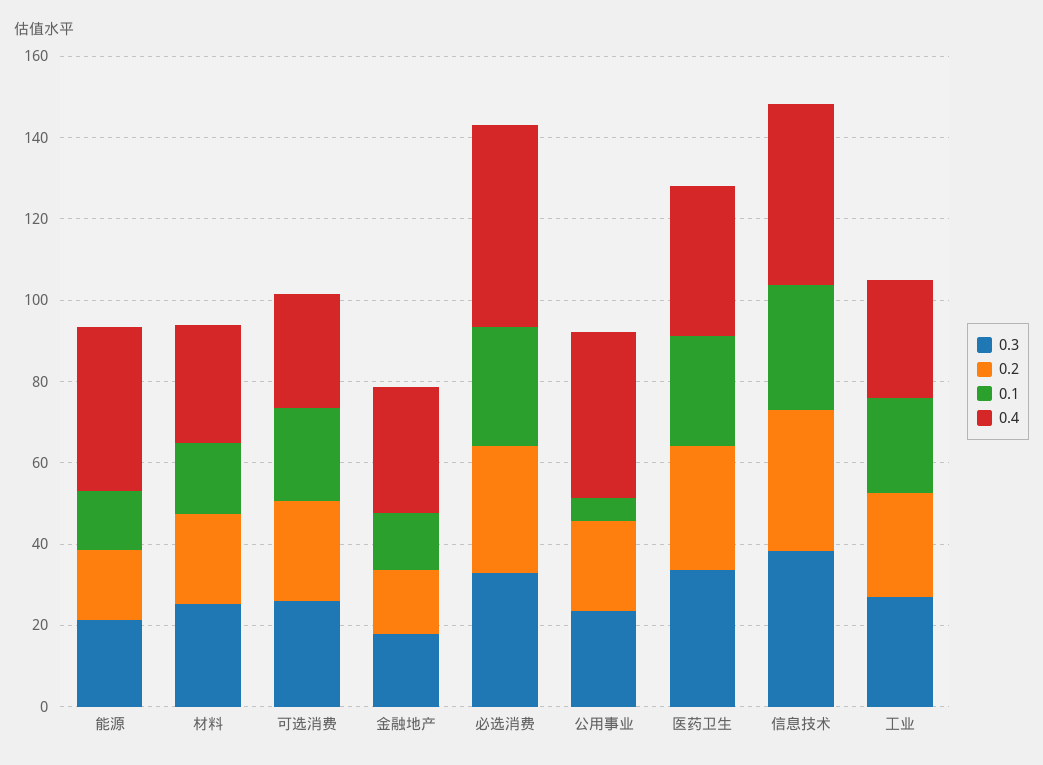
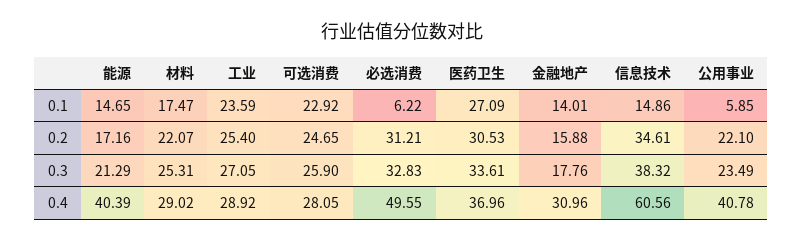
  {
    "0.3": {
      "能源": 21.29,
      "材料": 25.31,
      "可选消费": 25.9,
      "金融地产": 17.76,
      "必选消费": 32.83,
      "公用事业": 23.49,
      "医药卫生": 33.61,
      "信息技术": 38.32,
      "工业": 27.05
    },
    "0.2": {
      "能源": 17.16,
      "材料": 22.07,
      "可选消费": 24.65,
      "金融地产": 15.88,
      "必选消费": 31.21,
      "公用事业": 22.1,
      "医药卫生": 30.53,
      "信息技术": 34.61,
      "工业": 25.4
    },
    "0.1": {
      "能源": 14.65,
      "材料": 17.47,
      "可选消费": 22.92,
      "金融地产": 14.01,
-     "必选消费": 30,
+     "必选消费": 6.22,
      "公用事业": 5.85,
      "医药卫生": 27.09,
-     "信息技术": 30,
+     "信息技术": 14.86,
      "工业": 23.59
    },
    "0.4": {
      "能源": 40.39,
      "材料": 29.02,
      "可选消费": 28.05,
      "金融地产": 30.96,
      "必选消费": 49.55,
      "公用事业": 40.78,
      "医药卫生": 36.96,
-     "信息技术": 45,
+     "信息技术": 60.56,
      "工业": 28.92
    }
  }

